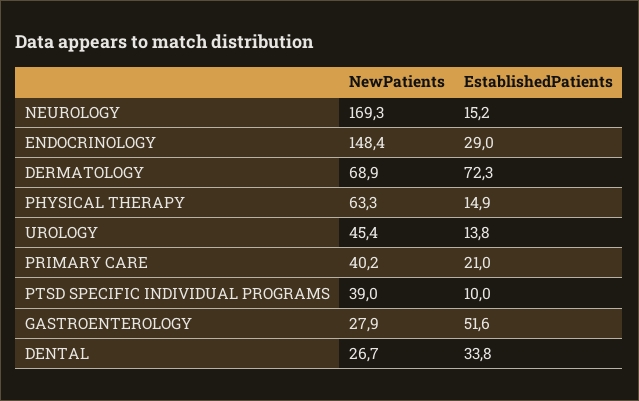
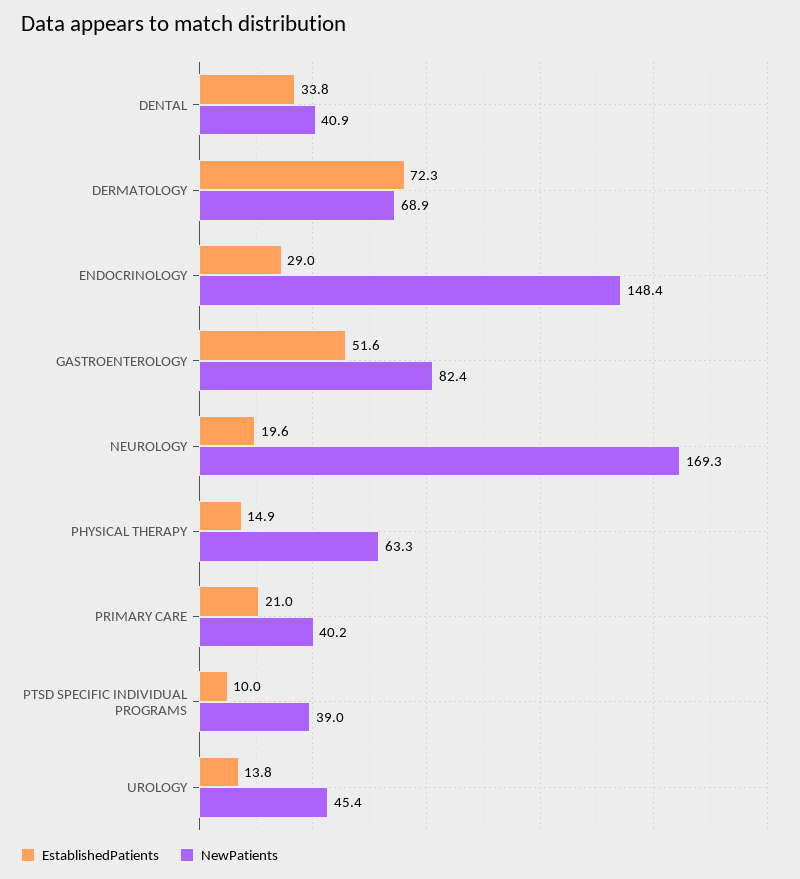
  {
    "NewPatients": {
      "NEUROLOGY": 169.3,
      "ENDOCRINOLOGY": 148.4,
      "DERMATOLOGY": 68.9,
      "PHYSICAL THERAPY": 63.3,
      "UROLOGY": 45.4,
      "PRIMARY CARE": 40.2,
      "PTSD SPECIFIC INDIVIDUAL PROGRAMS": 39,
-     "GASTROENTEROLOGY": 27.9,
+     "GASTROENTEROLOGY": 82.4,
-     "DENTAL": 26.7
+     "DENTAL": 40.9
    },
    "EstablishedPatients": {
-     "NEUROLOGY": 15.2,
+     "NEUROLOGY": 19.6,
      "ENDOCRINOLOGY": 29,
      "DERMATOLOGY": 72.3,
      "PHYSICAL THERAPY": 14.9,
      "UROLOGY": 13.8,
      "PRIMARY CARE": 21,
      "PTSD SPECIFIC INDIVIDUAL PROGRAMS": 10,
      "GASTROENTEROLOGY": 51.6,
      "DENTAL": 33.8
    }
  }

